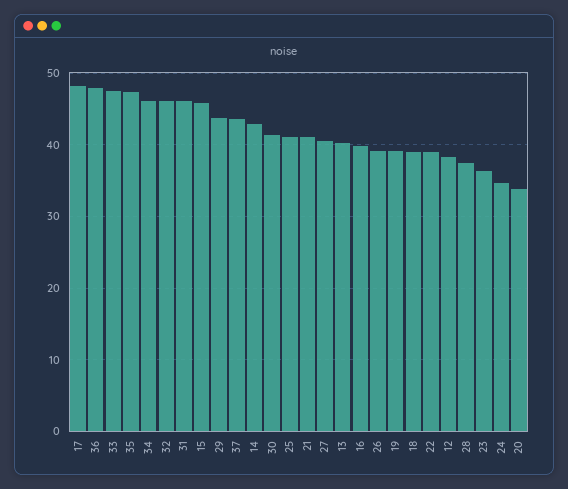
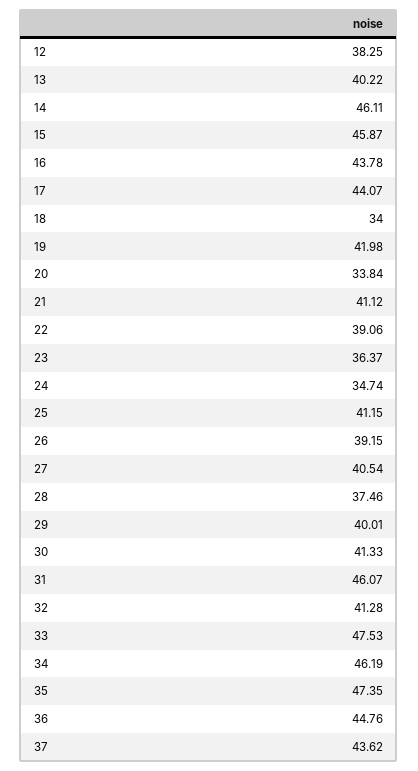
  {
-   "17": 48,
+   "17": 44.07,
-   "36": 48,
+   "36": 44.76,
    "33": 47.53,
    "35": 47.35,
    "34": 46.19,
-   "32": 46,
+   "32": 41.28,
    "31": 46.07,
    "15": 45.87,
-   "29": 44,
+   "29": 40.01,
    "37": 43.62,
-   "14": 43,
+   "14": 46.11,
    "30": 41.33,
    "25": 41.15,
    "21": 41.12,
    "27": 40.54,
    "13": 40.22,
-   "16": 40,
+   "16": 43.78,
    "26": 39.15,
-   "19": 39,
+   "19": 41.98,
-   "18": 39,
+   "18": 34,
    "22": 39.06,
    "12": 38.25,
    "28": 37.46,
    "23": 36.37,
    "24": 34.74,
    "20": 33.84
  }

